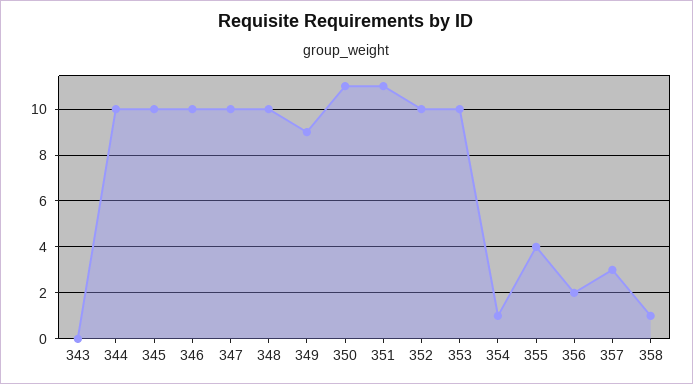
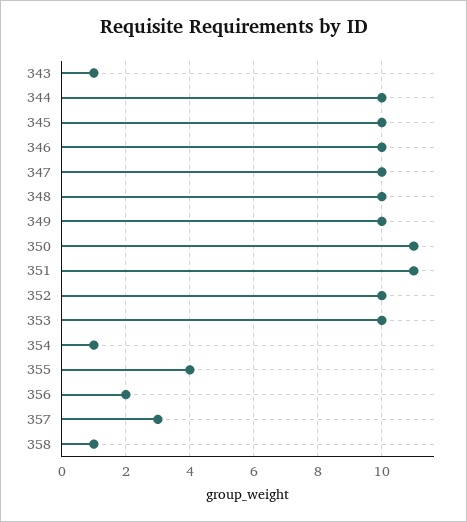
  {
-   "343": 0,
+   "343": 1,
    "344": 10,
    "345": 10,
    "346": 10,
    "347": 10,
    "348": 10,
-   "349": 9,
+   "349": 10,
    "350": 11,
    "351": 11,
    "352": 10,
    "353": 10,
    "354": 1,
    "355": 4,
    "356": 2,
    "357": 3,
    "358": 1
  }

